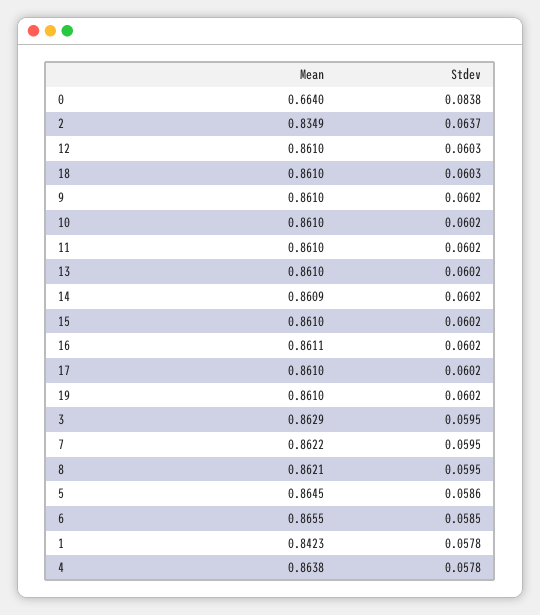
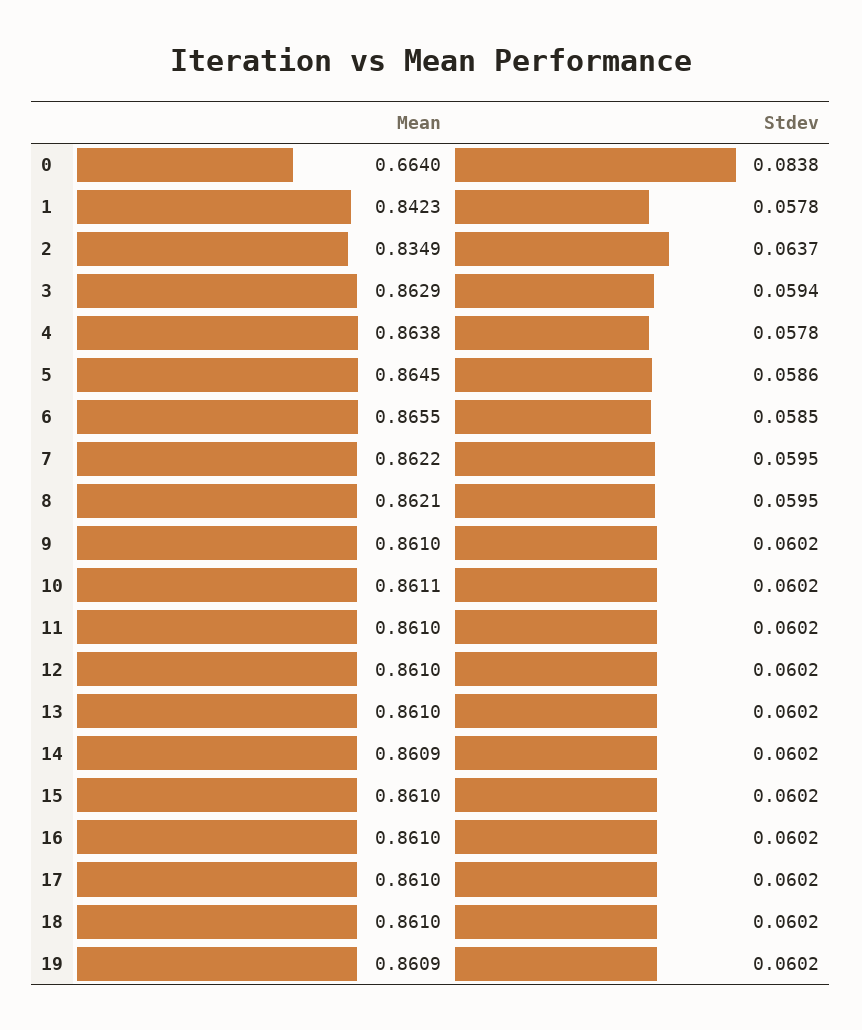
  {
    "Mean": {
      "0": 0.664,
      "2": 0.8349,
      "12": 0.861,
      "18": 0.861,
      "9": 0.861,
-     "10": 0.861,
+     "10": 0.8611,
      "11": 0.861,
      "13": 0.861,
      "14": 0.8609,
      "15": 0.861,
-     "16": 0.8611,
+     "16": 0.861,
      "17": 0.861,
-     "19": 0.861,
+     "19": 0.8609,
      "3": 0.8629,
      "7": 0.8622,
      "8": 0.8621,
      "5": 0.8645,
      "6": 0.8655,
      "1": 0.8423,
      "4": 0.8638
    },
    "Stdev": {
      "0": 0.0838,
      "2": 0.0637,
-     "12": 0.0603,
+     "12": 0.0602,
-     "18": 0.0603,
+     "18": 0.0602,
      "9": 0.0602,
      "10": 0.0602,
      "11": 0.0602,
      "13": 0.0602,
      "14": 0.0602,
      "15": 0.0602,
      "16": 0.0602,
      "17": 0.0602,
      "19": 0.0602,
-     "3": 0.0595,
+     "3": 0.0594,
      "7": 0.0595,
      "8": 0.0595,
      "5": 0.0586,
      "6": 0.0585,
      "1": 0.0578,
      "4": 0.0578
    }
  }

